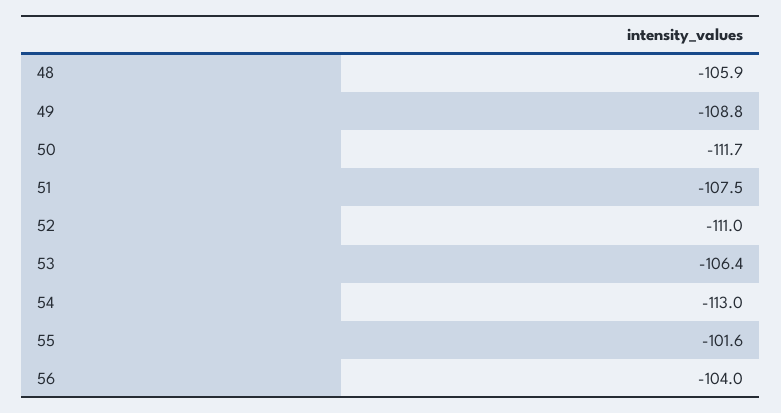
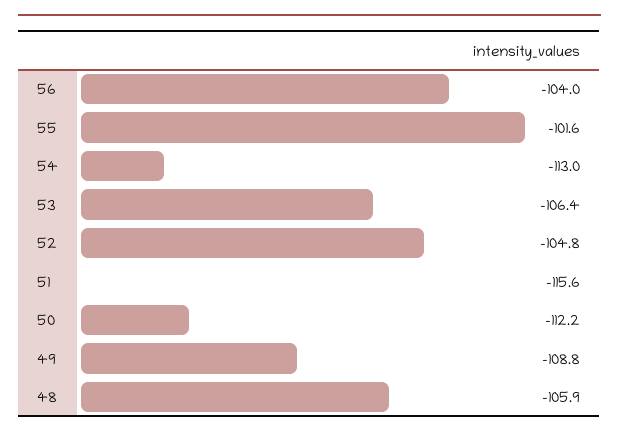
  {
    "48": -105.9,
    "49": -108.8,
-   "50": -111.7,
+   "50": -112.2,
-   "51": -107.5,
+   "51": -115.6,
-   "52": -111,
+   "52": -104.8,
    "53": -106.4,
    "54": -113,
    "55": -101.6,
    "56": -104
  }

